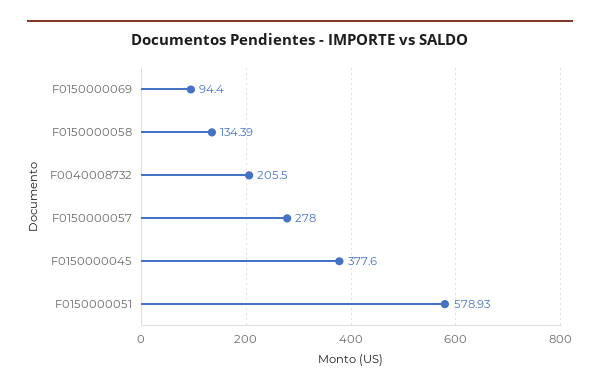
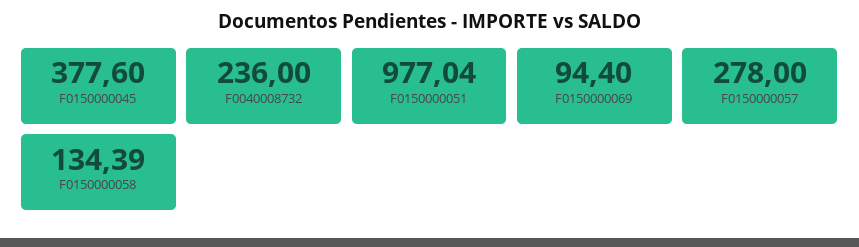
  {
    "F0150000069": 94.4,
    "F0150000058": 134.39,
-   "F0040008732": 205.5,
+   "F0040008732": 236,
    "F0150000057": 278,
    "F0150000045": 377.6,
-   "F0150000051": 578.93
+   "F0150000051": 977.04
  }

